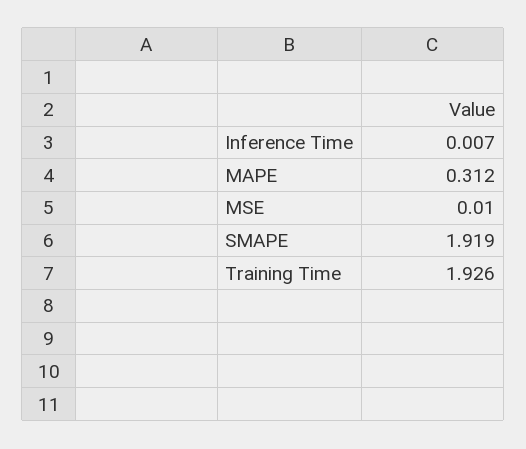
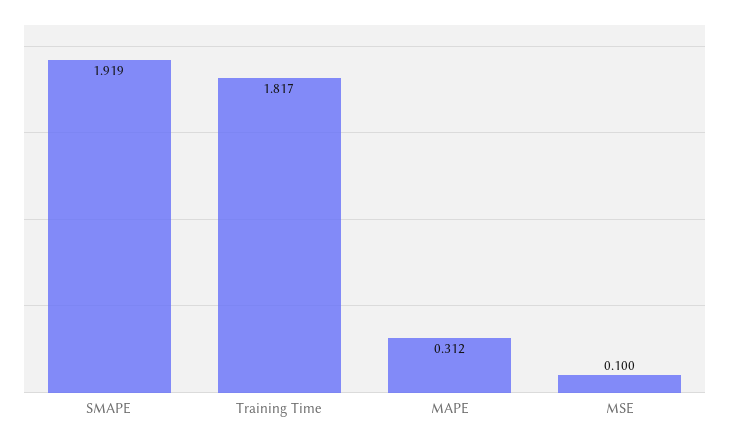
  {
-   "Inference Time": 0.007,
    "MAPE": 0.312,
-   "MSE": 0.01,
+   "MSE": 0.1,
    "SMAPE": 1.919,
-   "Training Time": 1.926
+   "Training Time": 1.817
  }

